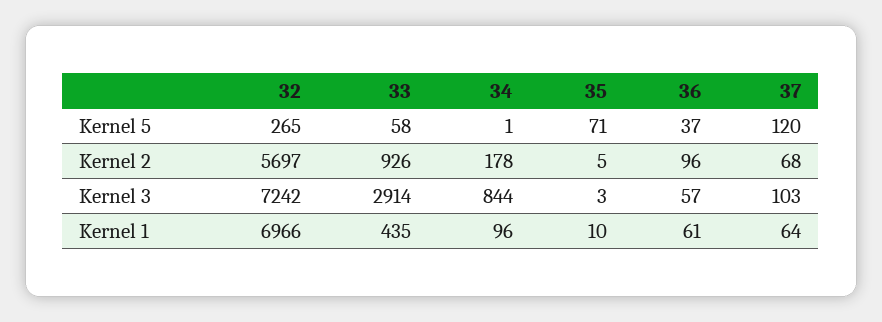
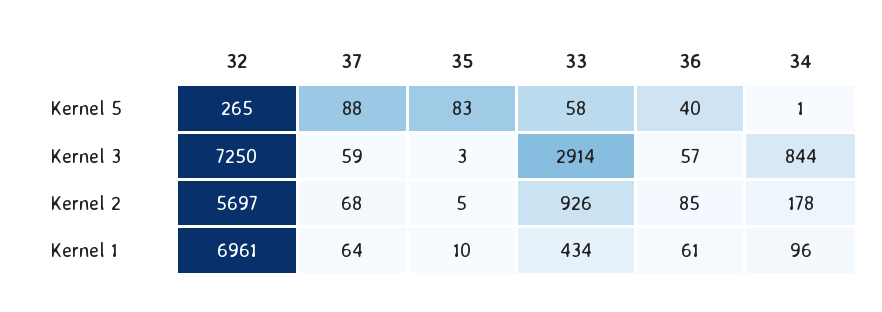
  {
    "32": {
      "Kernel 5": 265,
      "Kernel 2": 5697,
-     "Kernel 3": 7242,
+     "Kernel 3": 7250,
-     "Kernel 1": 6966
+     "Kernel 1": 6961
    },
    "33": {
      "Kernel 5": 58,
      "Kernel 2": 926,
      "Kernel 3": 2914,
-     "Kernel 1": 435
+     "Kernel 1": 434
    },
    "34": {
      "Kernel 5": 1,
      "Kernel 2": 178,
      "Kernel 3": 844,
      "Kernel 1": 96
    },
    "35": {
-     "Kernel 5": 71,
+     "Kernel 5": 83,
      "Kernel 2": 5,
      "Kernel 3": 3,
      "Kernel 1": 10
    },
    "36": {
-     "Kernel 5": 37,
+     "Kernel 5": 40,
-     "Kernel 2": 96,
+     "Kernel 2": 85,
      "Kernel 3": 57,
      "Kernel 1": 61
    },
    "37": {
-     "Kernel 5": 120,
+     "Kernel 5": 88,
      "Kernel 2": 68,
-     "Kernel 3": 103,
+     "Kernel 3": 59,
      "Kernel 1": 64
    }
  }

